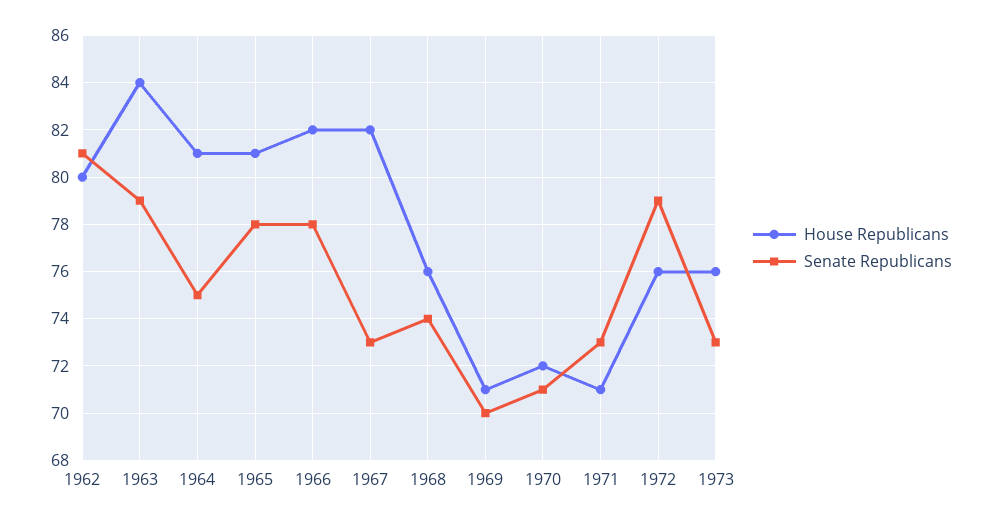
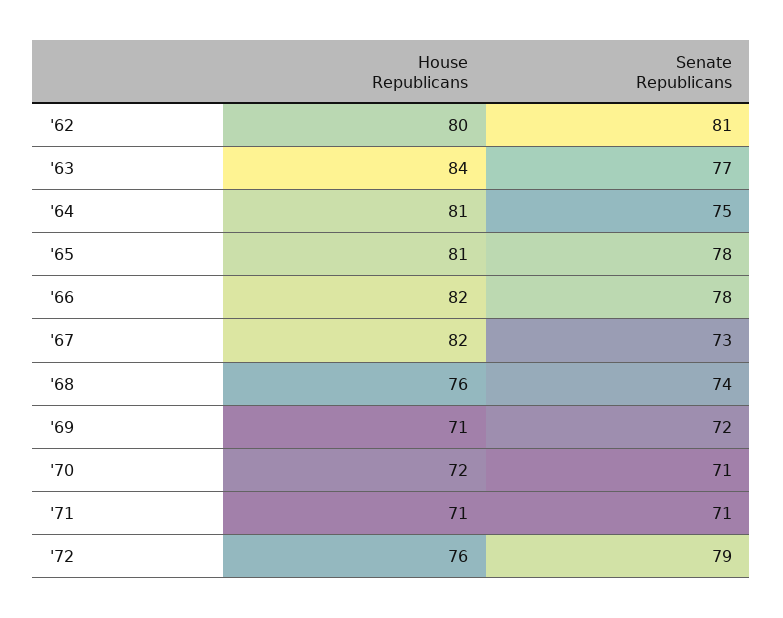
  {
    "House Republicans": {
      "1962": 80,
      "1963": 84,
      "1964": 81,
      "1965": 81,
      "1966": 82,
      "1967": 82,
      "1968": 76,
      "1969": 71,
      "1970": 72,
      "1971": 71,
-     "1972": 76,
+     "1972": 76
-     "1973": 76
    },
    "Senate Republicans": {
      "1962": 81,
-     "1963": 79,
+     "1963": 77,
      "1964": 75,
      "1965": 78,
      "1966": 78,
      "1967": 73,
      "1968": 74,
-     "1969": 70,
+     "1969": 72,
      "1970": 71,
-     "1971": 73,
+     "1971": 71,
-     "1972": 79,
+     "1972": 79
-     "1973": 73
    }
  }

